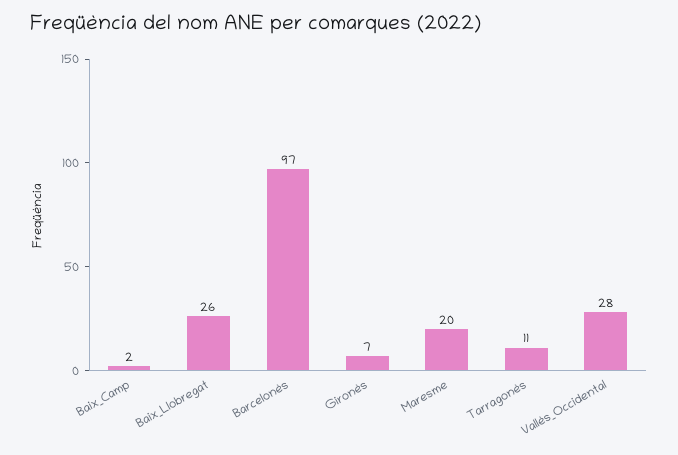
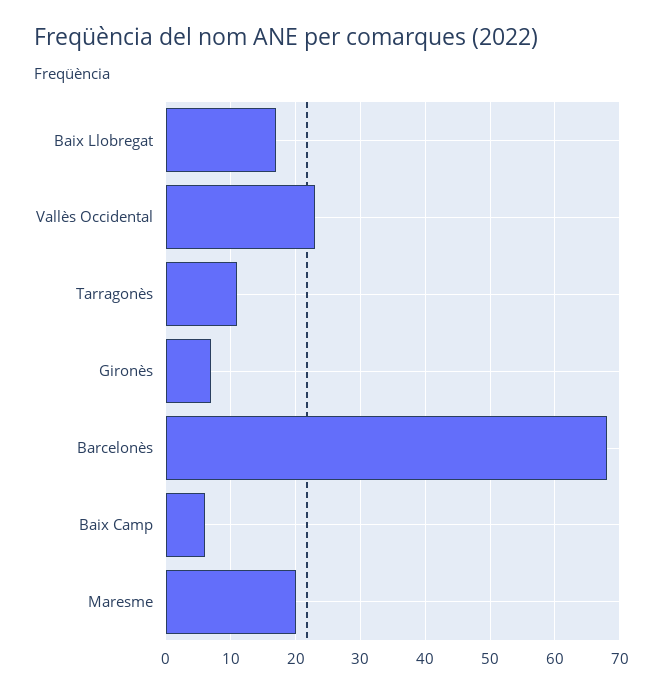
  {
-   "Baix_Camp": 2,
+   "Baix_Camp": 6,
-   "Baix_Llobregat": 26,
+   "Baix_Llobregat": 17,
-   "Barcelonès": 97,
+   "Barcelonès": 68,
    "Gironès": 7,
    "Maresme": 20,
    "Tarragonès": 11,
-   "Vallès_Occidental": 28
+   "Vallès_Occidental": 23
  }

